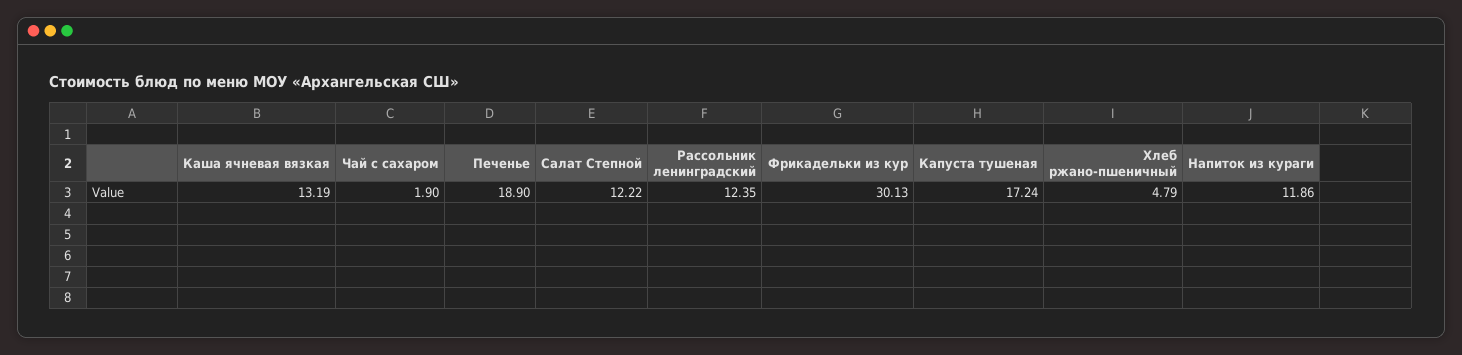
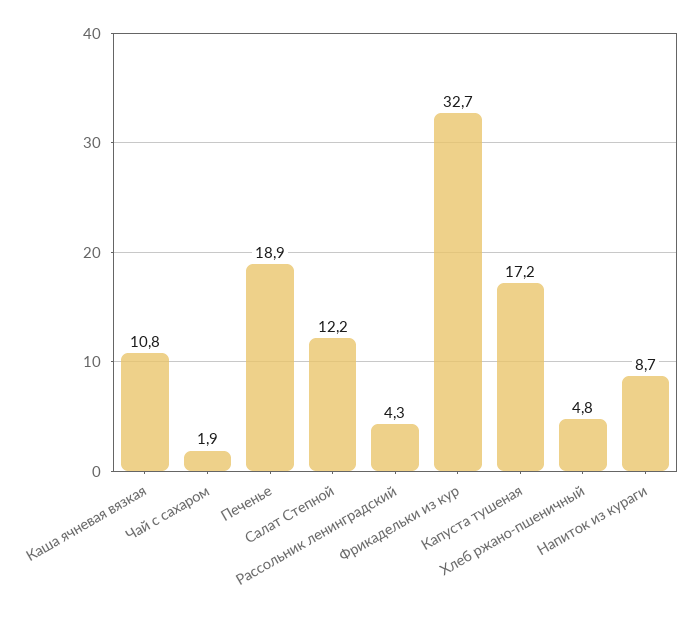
  {
-   "Каша ячневая вязкая": 13.19,
+   "Каша ячневая вязкая": 10.8,
    "Чай с сахаром": 1.9,
    "Печенье": 18.9,
    "Салат Степной": 12.22,
-   "Рассольник ленинградский": 12.35,
+   "Рассольник ленинградский": 4.3,
-   "Фрикадельки из кур": 30.13,
+   "Фрикадельки из кур": 32.7,
    "Капуста тушеная": 17.24,
    "Хлеб ржано-пшеничный": 4.79,
-   "Напиток из кураги": 11.86
+   "Напиток из кураги": 8.7
  }

